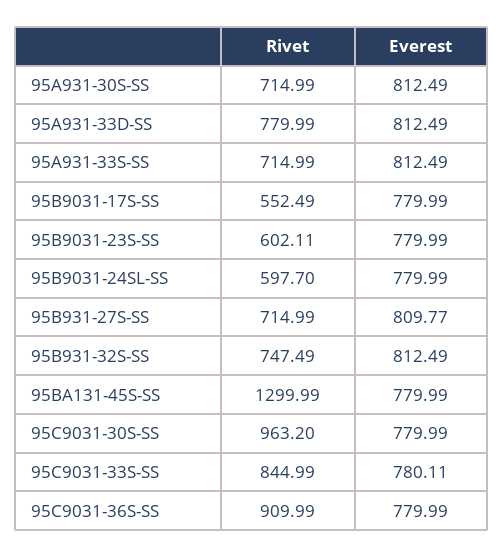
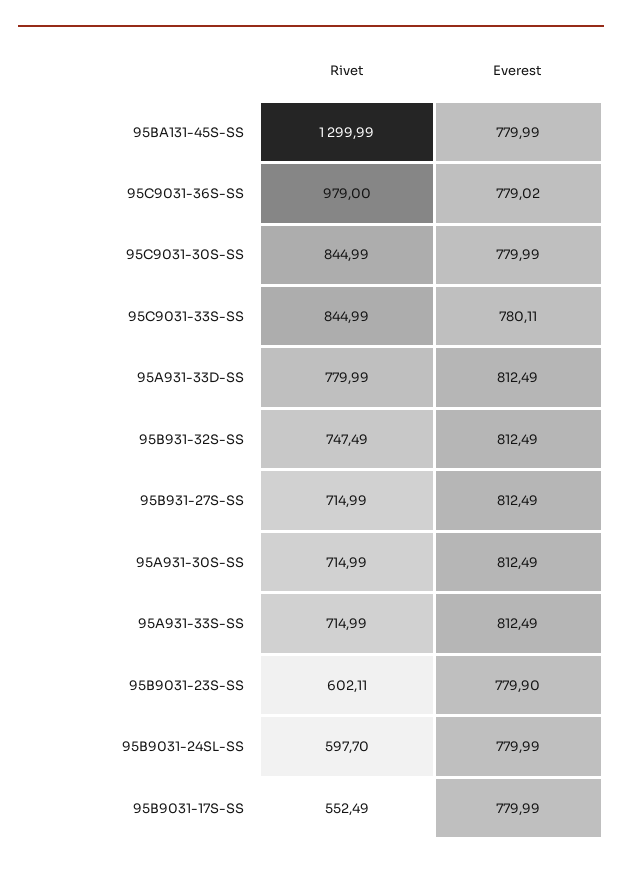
  {
    "Rivet": {
      "95A931-30S-SS": 714.99,
      "95A931-33D-SS": 779.99,
      "95A931-33S-SS": 714.99,
      "95B9031-17S-SS": 552.49,
      "95B9031-23S-SS": 602.11,
      "95B9031-24SL-SS": 597.7,
      "95B931-27S-SS": 714.99,
      "95B931-32S-SS": 747.49,
      "95BA131-45S-SS": 1299.99,
-     "95C9031-30S-SS": 963.2,
+     "95C9031-30S-SS": 844.99,
      "95C9031-33S-SS": 844.99,
-     "95C9031-36S-SS": 909.99
+     "95C9031-36S-SS": 979
    },
    "Everest": {
      "95A931-30S-SS": 812.49,
      "95A931-33D-SS": 812.49,
      "95A931-33S-SS": 812.49,
      "95B9031-17S-SS": 779.99,
-     "95B9031-23S-SS": 779.99,
+     "95B9031-23S-SS": 779.9,
      "95B9031-24SL-SS": 779.99,
-     "95B931-27S-SS": 809.77,
+     "95B931-27S-SS": 812.49,
      "95B931-32S-SS": 812.49,
      "95BA131-45S-SS": 779.99,
      "95C9031-30S-SS": 779.99,
      "95C9031-33S-SS": 780.11,
-     "95C9031-36S-SS": 779.99
+     "95C9031-36S-SS": 779.02
    }
  }

